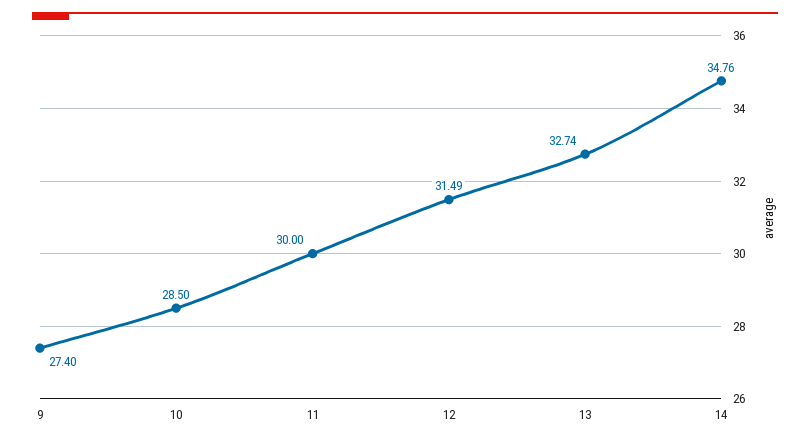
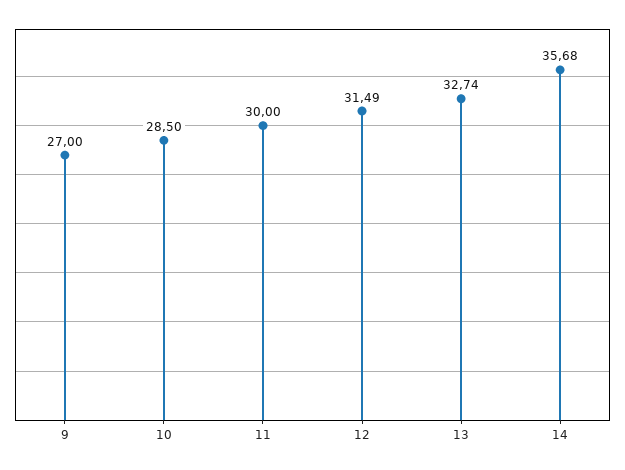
  {
-   "9": 27.4,
+   "9": 27,
    "10": 28.5,
    "11": 30,
    "12": 31.49,
    "13": 32.74,
-   "14": 34.76
+   "14": 35.68
  }

